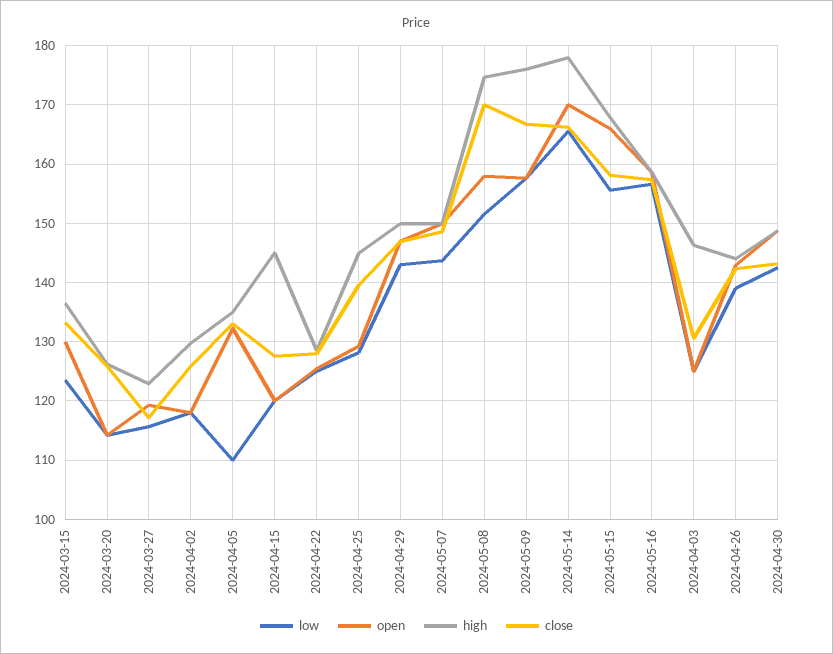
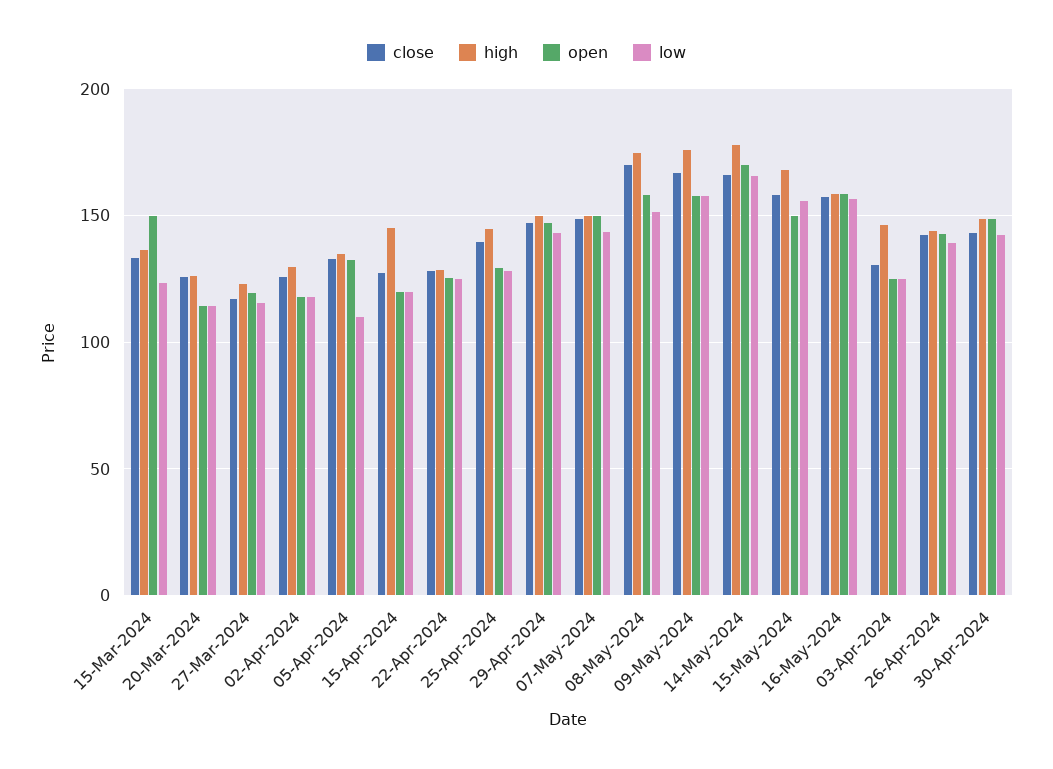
  {
    "low": {
      "2024-03-15": 124,
      "2024-03-20": 114,
      "2024-03-27": 116,
      "2024-04-02": 118,
      "2024-04-05": 110,
      "2024-04-15": 120,
      "2024-04-22": 126,
      "2024-04-25": 128,
      "2024-04-29": 144,
      "2024-05-07": 144,
      "2024-05-08": 152,
      "2024-05-09": 158,
      "2024-05-14": 166,
      "2024-05-15": 156,
      "2024-05-16": 156,
      "2024-04-03": 126,
      "2024-04-26": 140,
      "2024-04-30": 142
    },
    "open": {
-     "2024-03-15": 130,
+     "2024-03-15": 150,
      "2024-03-20": 114,
      "2024-03-27": 120,
      "2024-04-02": 118,
      "2024-04-05": 132,
      "2024-04-15": 120,
      "2024-04-22": 126,
      "2024-04-25": 130,
      "2024-04-29": 148,
      "2024-05-07": 150,
      "2024-05-08": 158,
      "2024-05-09": 158,
      "2024-05-14": 170,
-     "2024-05-15": 166,
+     "2024-05-15": 150,
      "2024-05-16": 158,
      "2024-04-03": 126,
      "2024-04-26": 142,
      "2024-04-30": 148
    },
    "high": {
      "2024-03-15": 136,
      "2024-03-20": 126,
      "2024-03-27": 122,
      "2024-04-02": 130,
      "2024-04-05": 134,
      "2024-04-15": 146,
      "2024-04-22": 128,
      "2024-04-25": 144,
      "2024-04-29": 150,
      "2024-05-07": 150,
      "2024-05-08": 174,
      "2024-05-09": 176,
      "2024-05-14": 178,
      "2024-05-15": 168,
      "2024-05-16": 158,
      "2024-04-03": 146,
      "2024-04-26": 144,
      "2024-04-30": 148
    },
    "close": {
      "2024-03-15": 134,
      "2024-03-20": 126,
      "2024-03-27": 118,
      "2024-04-02": 126,
      "2024-04-05": 134,
      "2024-04-15": 128,
      "2024-04-22": 128,
      "2024-04-25": 140,
      "2024-04-29": 146,
      "2024-05-07": 148,
      "2024-05-08": 170,
      "2024-05-09": 166,
      "2024-05-14": 166,
      "2024-05-15": 158,
      "2024-05-16": 158,
      "2024-04-03": 130,
      "2024-04-26": 142,
      "2024-04-30": 144
    }
  }

